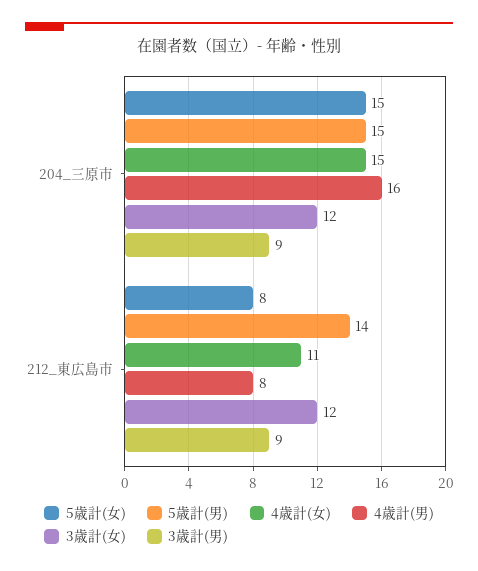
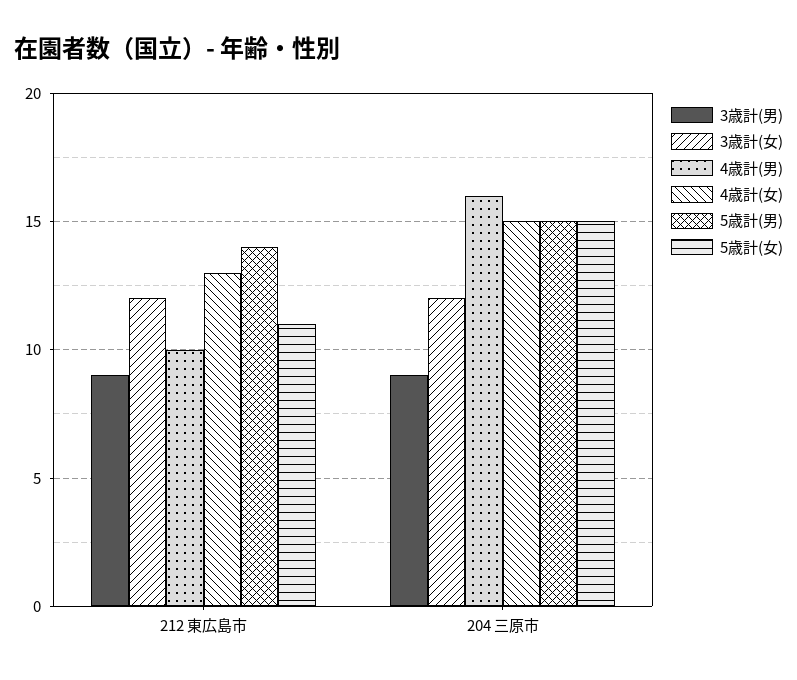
  {
    "5歳計(女)": {
      "204_三原市": 15,
-     "212_東広島市": 8
+     "212_東広島市": 11
    },
    "5歳計(男)": {
      "204_三原市": 15,
      "212_東広島市": 14
    },
    "4歳計(女)": {
      "204_三原市": 15,
-     "212_東広島市": 11
+     "212_東広島市": 13
    },
    "4歳計(男)": {
      "204_三原市": 16,
-     "212_東広島市": 8
+     "212_東広島市": 10
    },
    "3歳計(女)": {
      "204_三原市": 12,
      "212_東広島市": 12
    },
    "3歳計(男)": {
      "204_三原市": 9,
      "212_東広島市": 9
    }
  }

